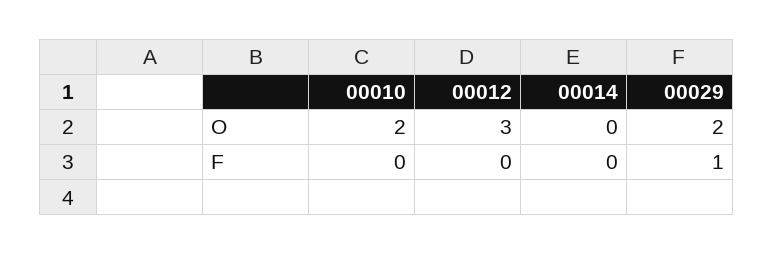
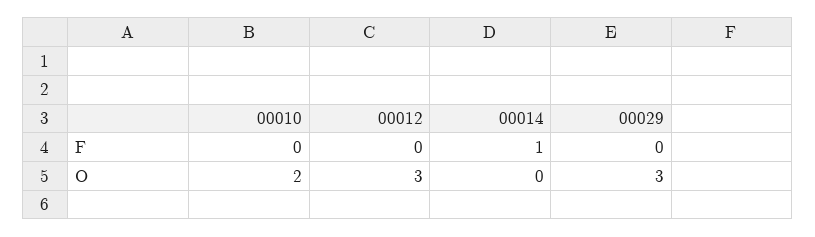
  {
    "00010": {
      "O": 2,
      "F": 0
    },
    "00012": {
      "O": 3,
      "F": 0
    },
    "00014": {
      "O": 0,
-     "F": 0
+     "F": 1
    },
    "00029": {
-     "O": 2,
+     "O": 3,
-     "F": 1
+     "F": 0
    }
  }

